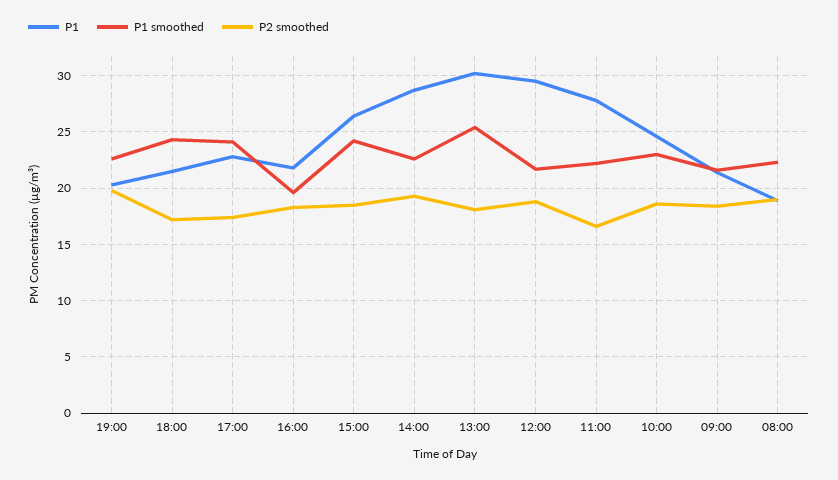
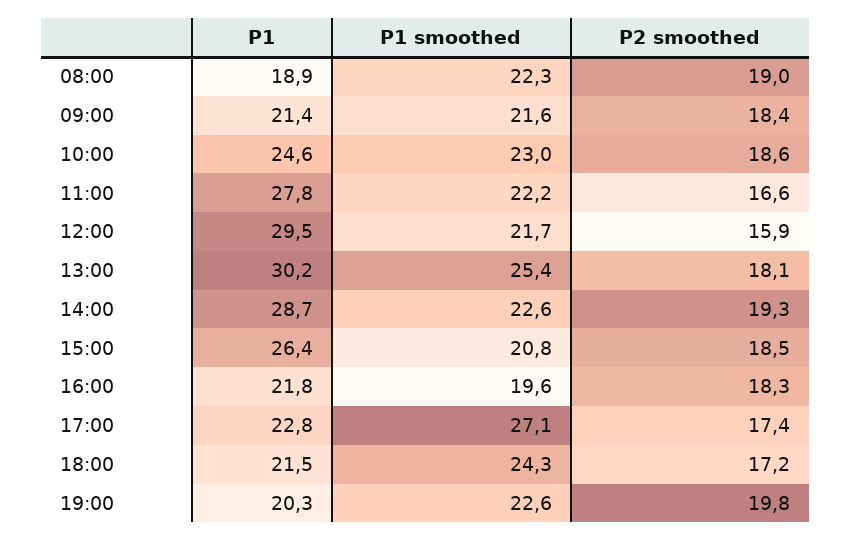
  {
    "P1": {
      "19:00": 20.3,
      "18:00": 21.5,
      "17:00": 22.8,
      "16:00": 21.8,
      "15:00": 26.4,
      "14:00": 28.7,
      "13:00": 30.2,
      "12:00": 29.5,
      "11:00": 27.8,
      "10:00": 24.6,
      "09:00": 21.4,
      "08:00": 18.9
    },
    "P1 smoothed": {
      "19:00": 22.6,
      "18:00": 24.3,
-     "17:00": 24,
+     "17:00": 27.1,
      "16:00": 19.6,
-     "15:00": 24,
+     "15:00": 20.8,
      "14:00": 22.6,
      "13:00": 25.4,
      "12:00": 21.7,
      "11:00": 22.2,
      "10:00": 23,
      "09:00": 21.6,
      "08:00": 22.3
    },
    "P2 smoothed": {
      "19:00": 19.8,
      "18:00": 17.2,
      "17:00": 17.4,
      "16:00": 18.3,
      "15:00": 18.5,
      "14:00": 19.3,
      "13:00": 18.1,
-     "12:00": 19,
+     "12:00": 15.9,
      "11:00": 16.6,
      "10:00": 18.6,
      "09:00": 18.4,
      "08:00": 19
    }
  }

